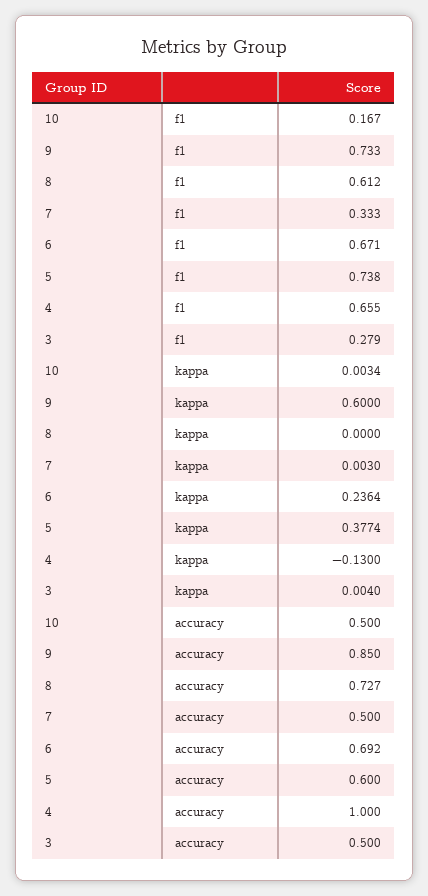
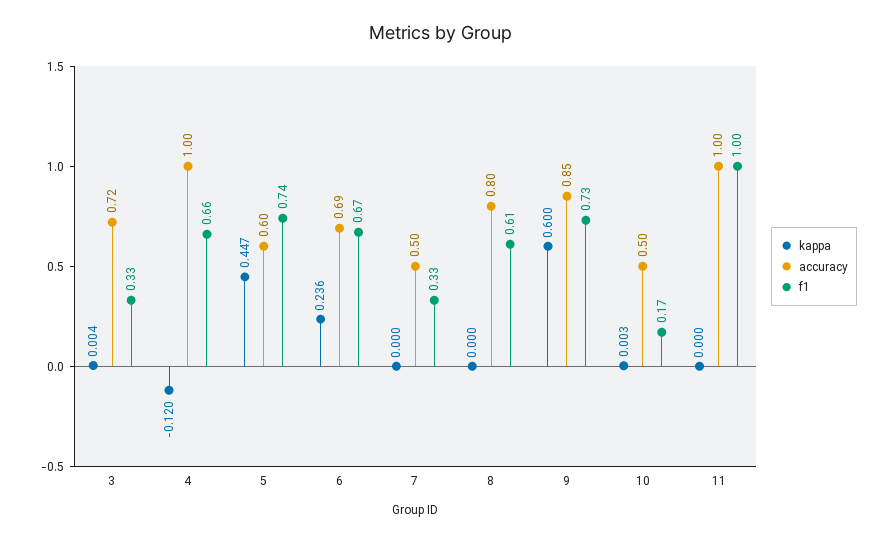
  {
    "f1": {
      "10": 0.167,
      "9": 0.733,
      "8": 0.612,
      "7": 0.333,
      "6": 0.671,
      "5": 0.738,
      "4": 0.655,
-     "3": 0.279
+     "3": 0.33,
+     "11": 1
    },
    "kappa": {
      "10": 0.0034,
      "9": 0.6,
      "8": 0,
-     "7": 0.003,
+     "7": 0,
      "6": 0.2364,
-     "5": 0.3774,
+     "5": 0.447,
-     "4": -0.13,
+     "4": -0.12,
-     "3": 0.004
+     "3": 0.004,
+     "11": 0
    },
    "accuracy": {
      "10": 0.5,
      "9": 0.85,
-     "8": 0.727,
+     "8": 0.8,
      "7": 0.5,
      "6": 0.692,
      "5": 0.6,
      "4": 1,
-     "3": 0.5
+     "3": 0.72,
+     "11": 1
    }
  }

